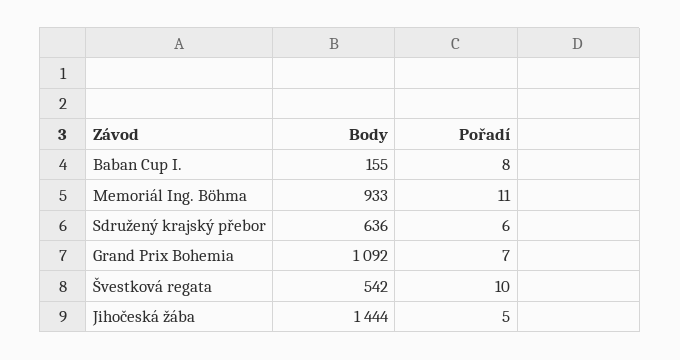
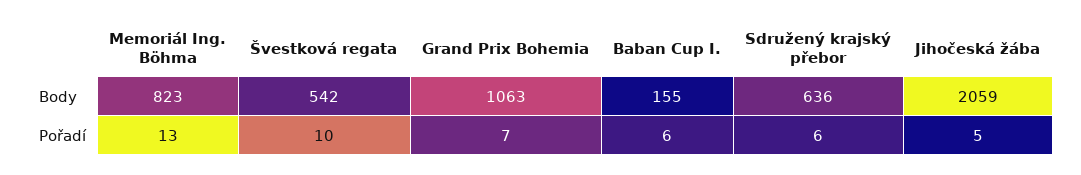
  {
    "Body": {
      "Baban Cup I.": 155,
-     "Memoriál Ing. Böhma": 933,
+     "Memoriál Ing. Böhma": 823,
      "Sdružený krajský přebor": 636,
-     "Grand Prix Bohemia": 1092,
+     "Grand Prix Bohemia": 1063,
      "Švestková regata": 542,
-     "Jihočeská žába": 1444
+     "Jihočeská žába": 2059
    },
    "Pořadí": {
-     "Baban Cup I.": 8,
+     "Baban Cup I.": 6,
-     "Memoriál Ing. Böhma": 11,
+     "Memoriál Ing. Böhma": 13,
      "Sdružený krajský přebor": 6,
      "Grand Prix Bohemia": 7,
      "Švestková regata": 10,
      "Jihočeská žába": 5
    }
  }

